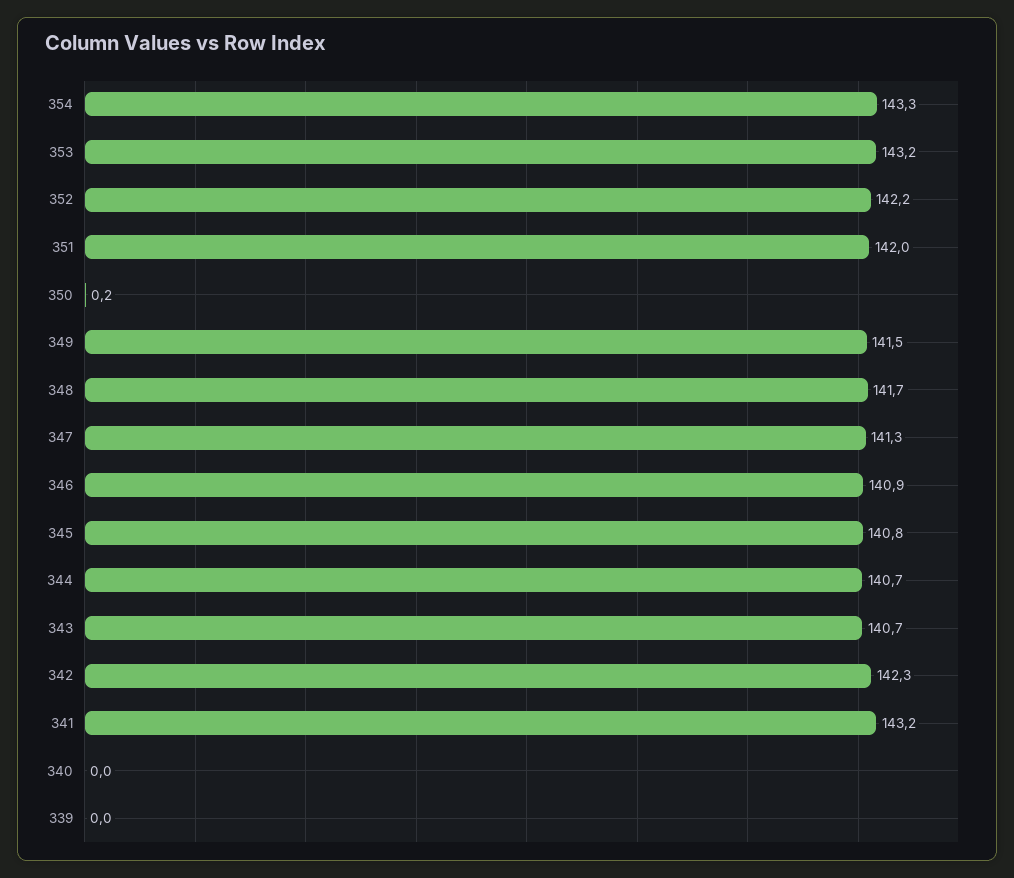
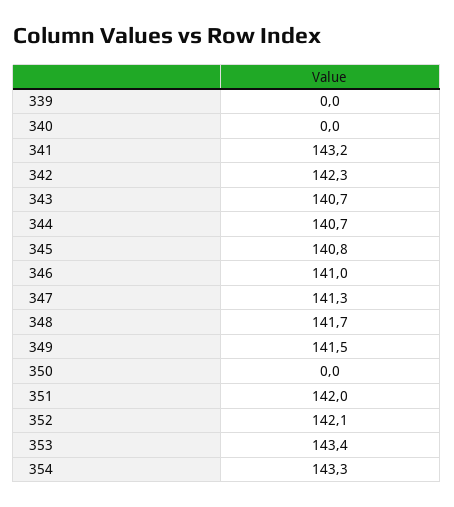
  {
    "354": 143.3,
-   "353": 143.2,
+   "353": 143.4,
-   "352": 142.2,
+   "352": 142.1,
    "351": 142,
-   "350": 0.2,
+   "350": 0,
    "349": 141.5,
    "348": 141.7,
    "347": 141.3,
-   "346": 140.9,
+   "346": 141,
    "345": 140.8,
    "344": 140.7,
    "343": 140.7,
    "342": 142.3,
    "341": 143.2,
    "340": 0,
    "339": 0
  }

